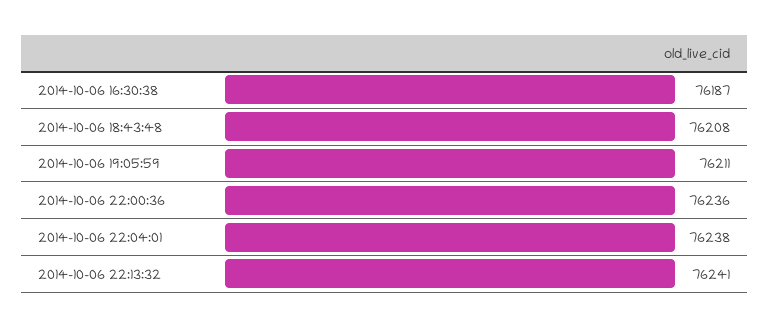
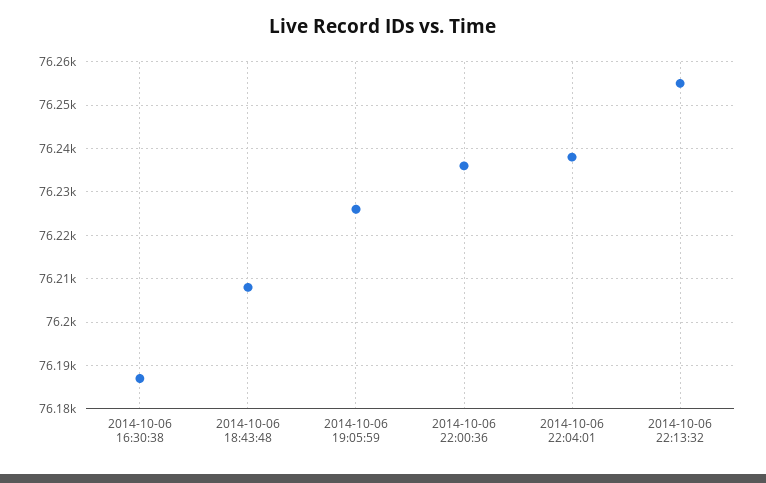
  {
    "2014-10-06 16:30:38": 76187,
    "2014-10-06 18:43:48": 76208,
-   "2014-10-06 19:05:59": 76211,
+   "2014-10-06 19:05:59": 76225,
    "2014-10-06 22:00:36": 76236,
    "2014-10-06 22:04:01": 76238,
-   "2014-10-06 22:13:32": 76241
+   "2014-10-06 22:13:32": 76255
  }

